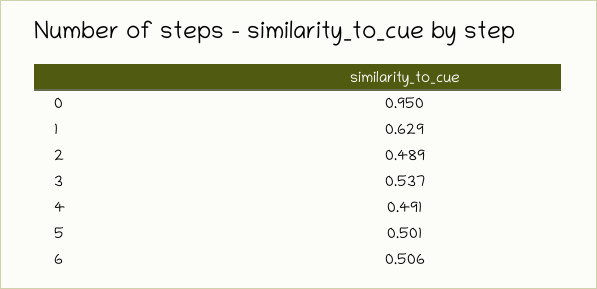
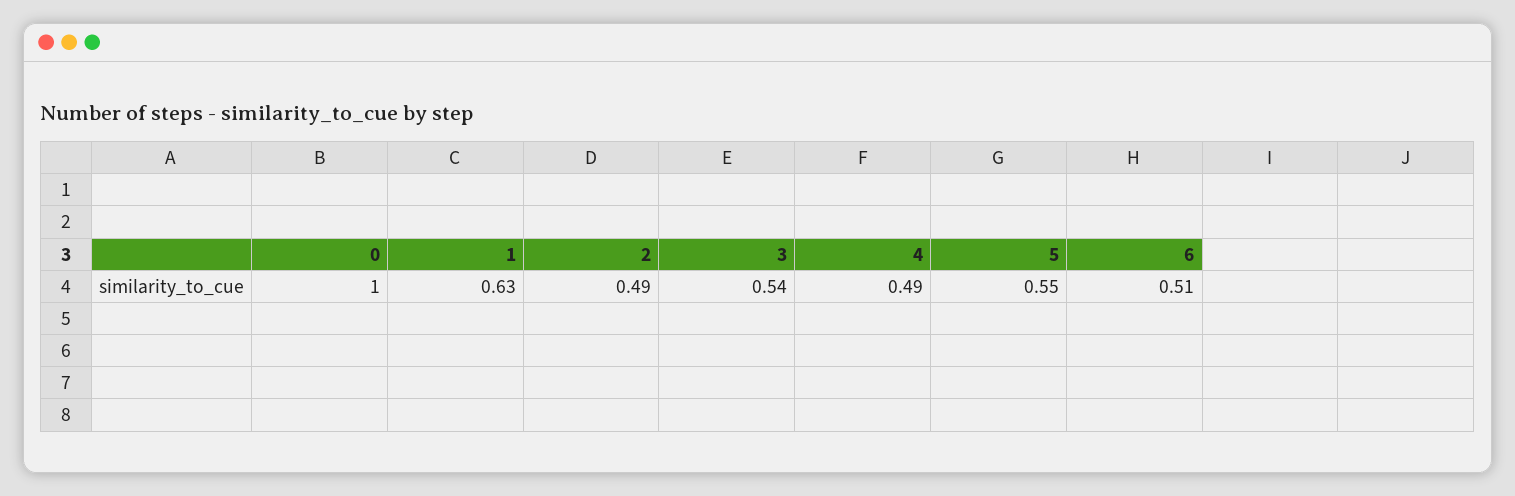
  {
-   "0": 0.95,
+   "0": 1,
    "1": 0.629,
    "2": 0.489,
    "3": 0.537,
    "4": 0.491,
-   "5": 0.501,
+   "5": 0.55,
    "6": 0.506
  }

